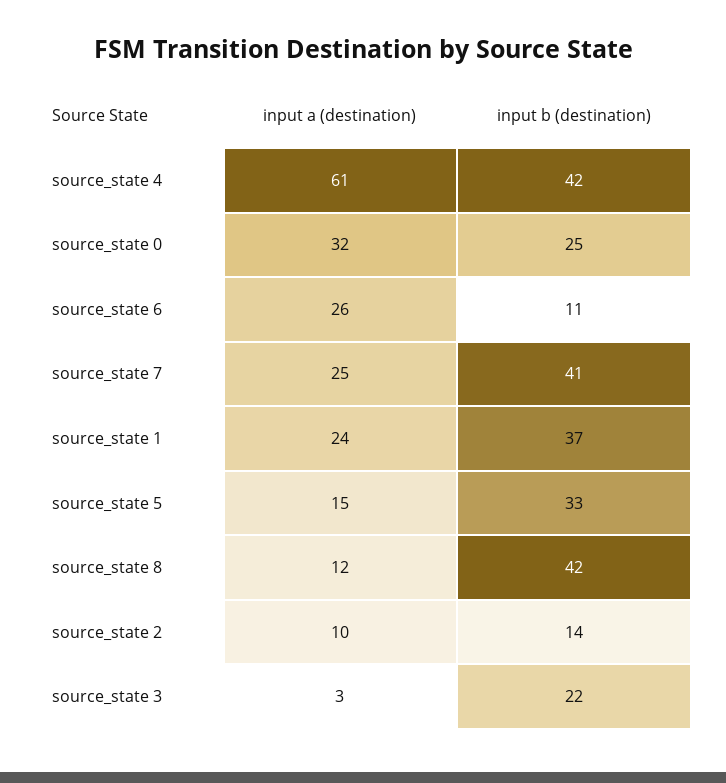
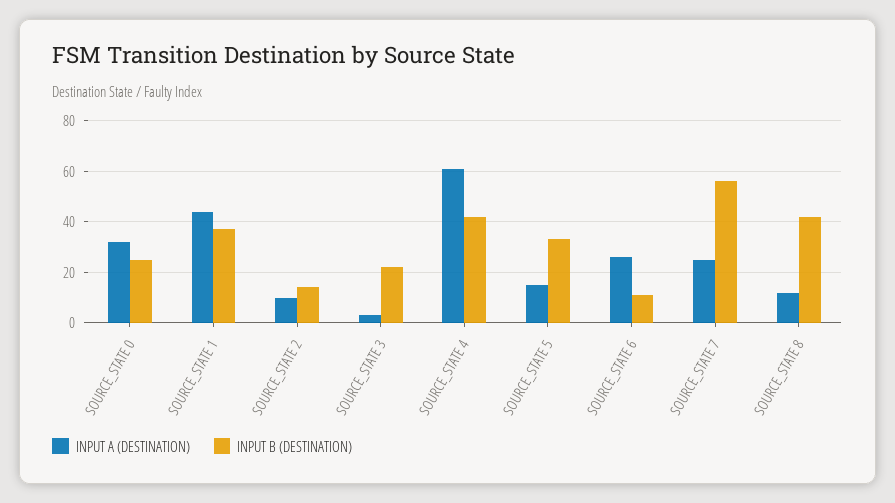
  {
    "input a (destination)": {
      "source_state 4": 61,
      "source_state 0": 32,
      "source_state 6": 26,
      "source_state 7": 25,
-     "source_state 1": 24,
+     "source_state 1": 45,
      "source_state 5": 15,
      "source_state 8": 12,
      "source_state 2": 10,
      "source_state 3": 3
    },
    "input b (destination)": {
      "source_state 4": 42,
      "source_state 0": 25,
      "source_state 6": 11,
-     "source_state 7": 41,
+     "source_state 7": 55,
      "source_state 1": 37,
      "source_state 5": 33,
      "source_state 8": 42,
      "source_state 2": 14,
      "source_state 3": 22
    }
  }

